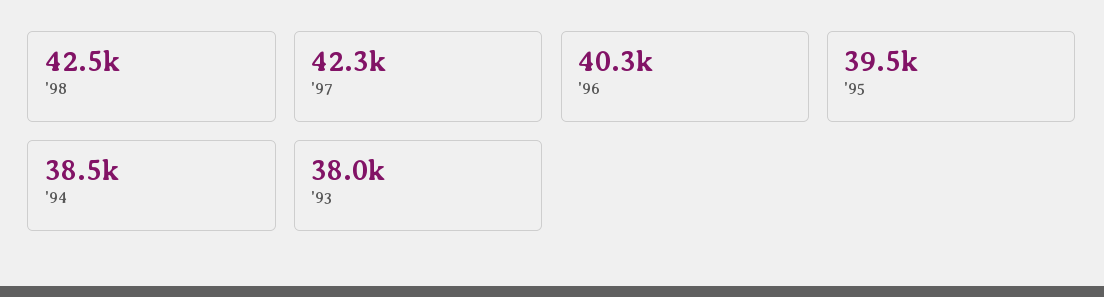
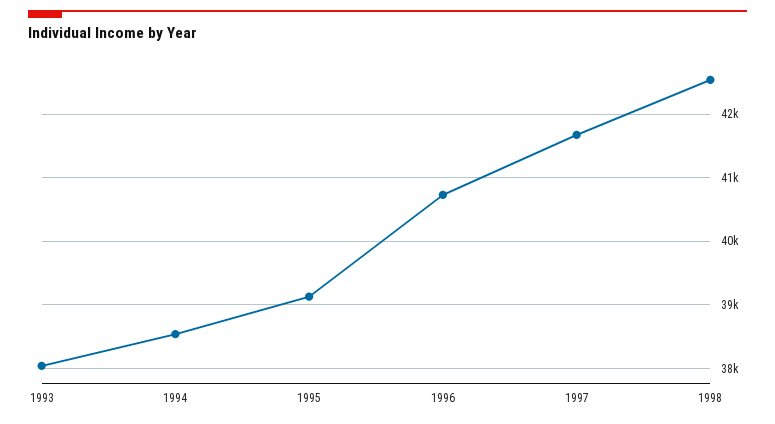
  {
    "'98": 42500,
-   "'97": 42300,
+   "'97": 41700,
-   "'96": 40300,
+   "'96": 40700,
-   "'95": 39500,
+   "'95": 39100,
    "'94": 38500,
    "'93": 38000
  }

